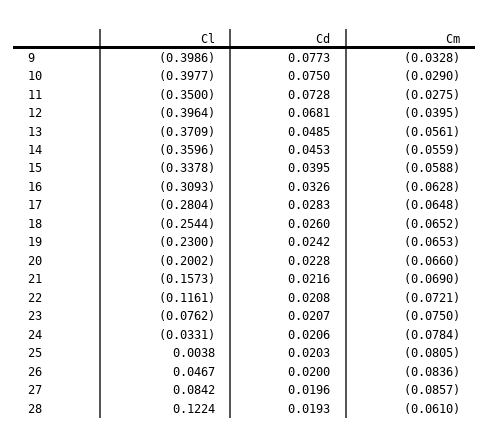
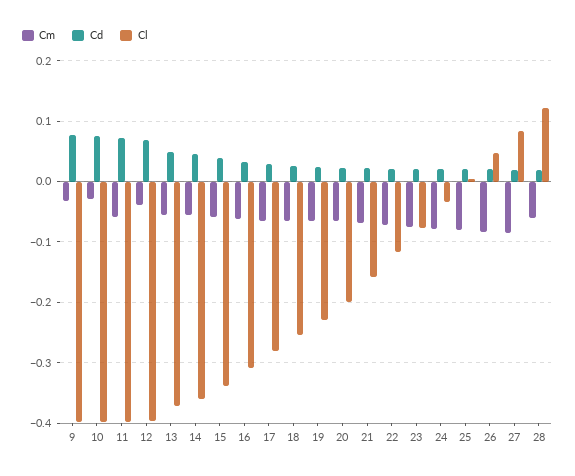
  {
    "Cl": {
      "9": -0.3986,
      "10": -0.3977,
-     "11": -0.35,
+     "11": -0.4,
      "12": -0.3964,
      "13": -0.3709,
      "14": -0.3596,
      "15": -0.3378,
      "16": -0.3093,
      "17": -0.2804,
      "18": -0.2544,
      "19": -0.23,
      "20": -0.2002,
      "21": -0.1573,
      "22": -0.1161,
      "23": -0.0762,
      "24": -0.0331,
      "25": 0.0038,
      "26": 0.0467,
      "27": 0.0842,
      "28": 0.1224
    },
    "Cd": {
      "9": 0.0773,
      "10": 0.075,
      "11": 0.0728,
      "12": 0.0681,
      "13": 0.0485,
      "14": 0.0453,
      "15": 0.0395,
      "16": 0.0326,
      "17": 0.0283,
      "18": 0.026,
      "19": 0.0242,
      "20": 0.0228,
      "21": 0.0216,
      "22": 0.0208,
      "23": 0.0207,
      "24": 0.0206,
      "25": 0.0203,
      "26": 0.02,
      "27": 0.0196,
      "28": 0.0193
    },
    "Cm": {
      "9": -0.0328,
      "10": -0.029,
-     "11": -0.0275,
+     "11": -0.06,
      "12": -0.0395,
      "13": -0.0561,
      "14": -0.0559,
      "15": -0.0588,
      "16": -0.0628,
      "17": -0.0648,
      "18": -0.0652,
      "19": -0.0653,
      "20": -0.066,
      "21": -0.069,
      "22": -0.0721,
      "23": -0.075,
      "24": -0.0784,
      "25": -0.0805,
      "26": -0.0836,
      "27": -0.0857,
      "28": -0.061
    }
  }

